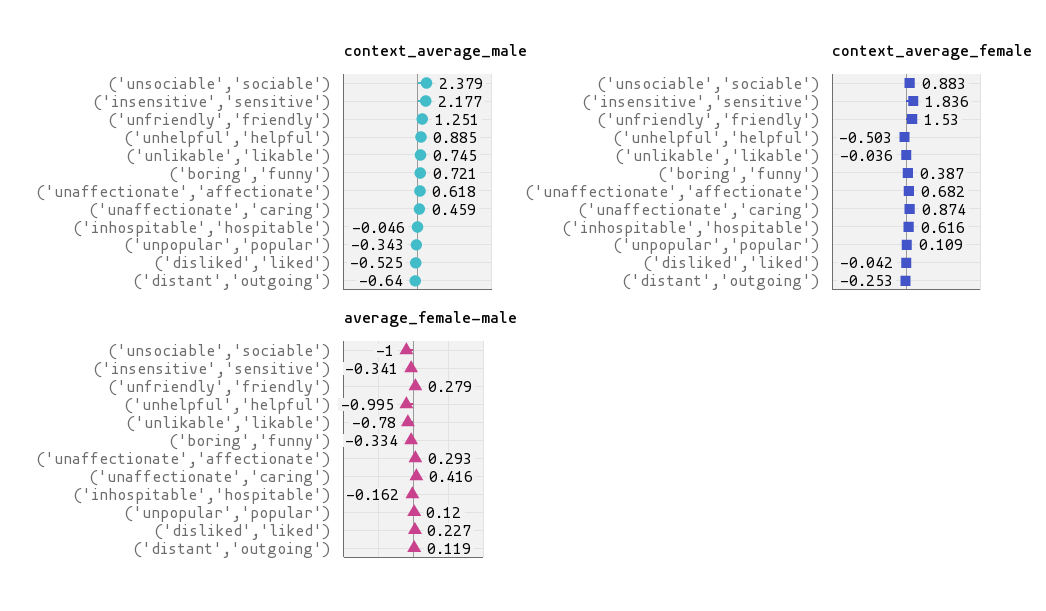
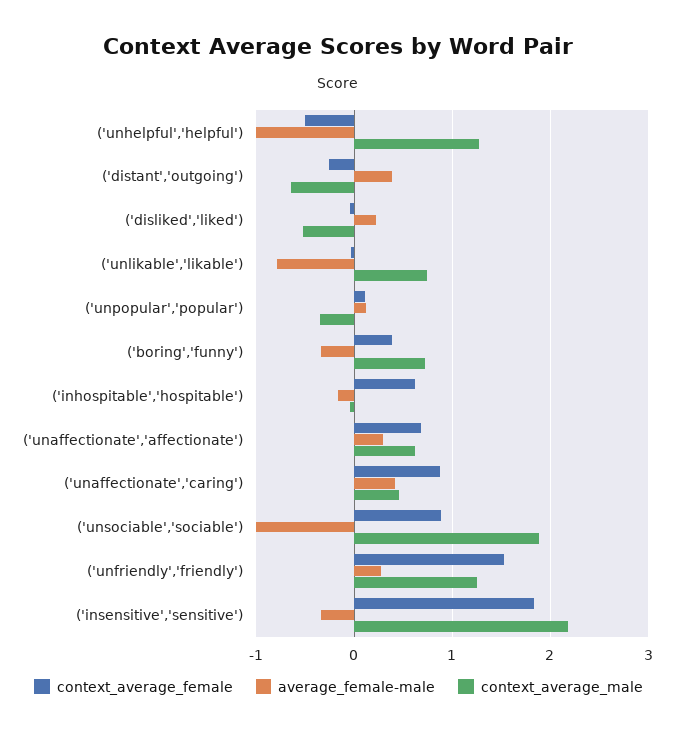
  {
    "context_average_male": {
-     "('unsociable','sociable')": 2.379,
+     "('unsociable','sociable')": 1.9,
      "('insensitive','sensitive')": 2.177,
      "('unfriendly','friendly')": 1.251,
-     "('unhelpful','helpful')": 0.885,
+     "('unhelpful','helpful')": 1.3,
      "('unlikable','likable')": 0.745,
      "('boring','funny')": 0.721,
      "('unaffectionate','affectionate')": 0.618,
      "('unaffectionate','caring')": 0.459,
      "('inhospitable','hospitable')": -0.046,
      "('unpopular','popular')": -0.343,
      "('disliked','liked')": -0.525,
      "('distant','outgoing')": -0.64
    },
    "context_average_female": {
      "('unsociable','sociable')": 0.883,
      "('insensitive','sensitive')": 1.836,
      "('unfriendly','friendly')": 1.53,
      "('unhelpful','helpful')": -0.503,
      "('unlikable','likable')": -0.036,
      "('boring','funny')": 0.387,
      "('unaffectionate','affectionate')": 0.682,
      "('unaffectionate','caring')": 0.874,
      "('inhospitable','hospitable')": 0.616,
      "('unpopular','popular')": 0.109,
      "('disliked','liked')": -0.042,
      "('distant','outgoing')": -0.253
    },
    "average_female-male": {
      "('unsociable','sociable')": -1,
      "('insensitive','sensitive')": -0.341,
      "('unfriendly','friendly')": 0.279,
      "('unhelpful','helpful')": -0.995,
      "('unlikable','likable')": -0.78,
      "('boring','funny')": -0.334,
      "('unaffectionate','affectionate')": 0.293,
      "('unaffectionate','caring')": 0.416,
      "('inhospitable','hospitable')": -0.162,
      "('unpopular','popular')": 0.12,
      "('disliked','liked')": 0.227,
-     "('distant','outgoing')": 0.119
+     "('distant','outgoing')": 0.4
    }
  }

